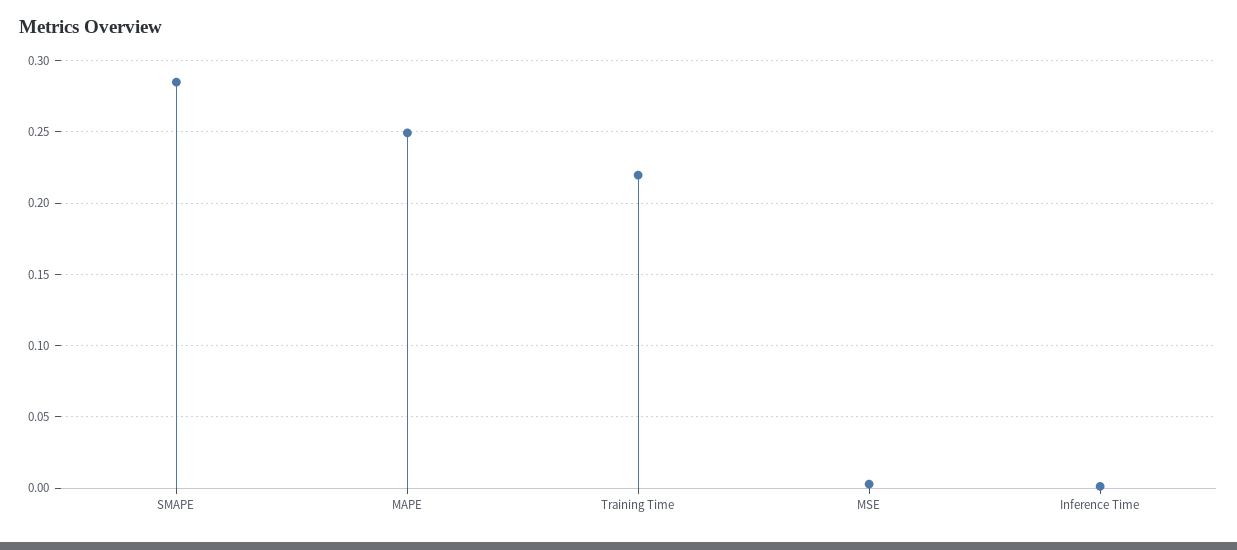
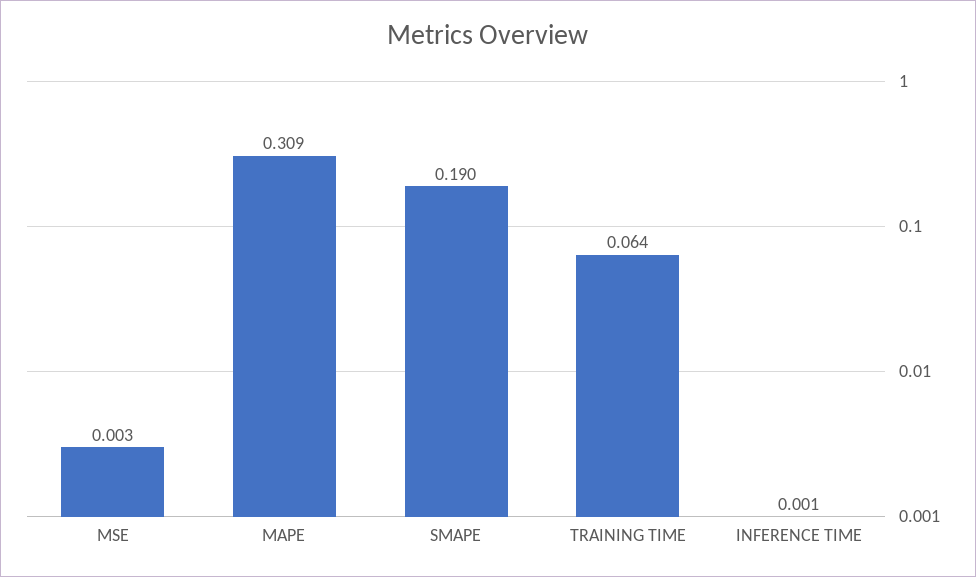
  {
-   "SMAPE": 0.285,
+   "SMAPE": 0.19,
-   "MAPE": 0.25,
+   "MAPE": 0.309,
-   "Training Time": 0.22,
+   "Training Time": 0.064,
    "MSE": 0.003,
    "Inference Time": 0.001
  }

